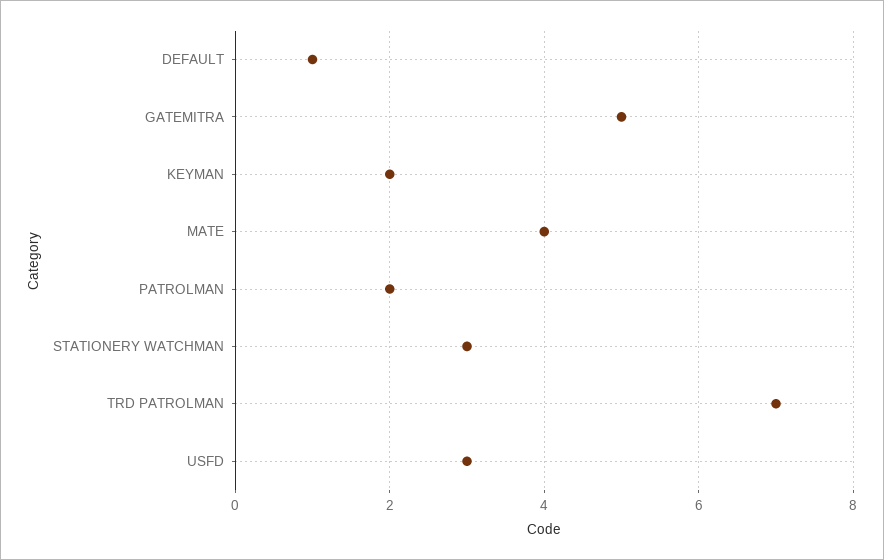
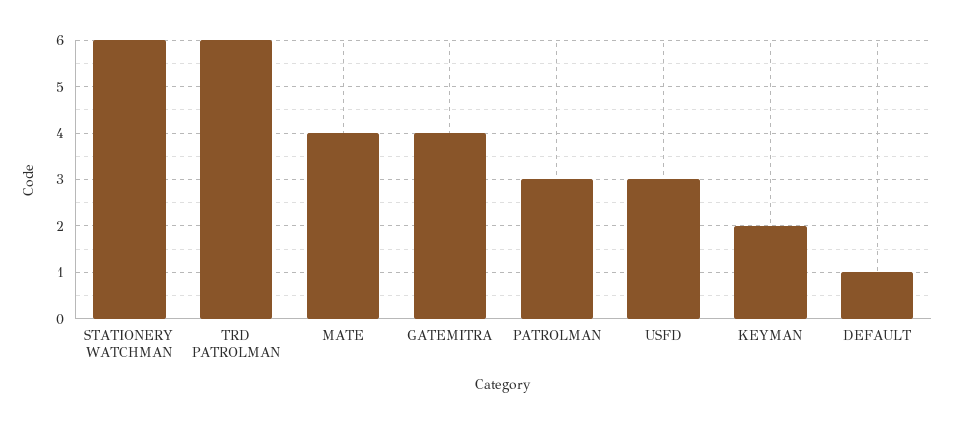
  {
    "DEFAULT": 1,
-   "GATEMITRA": 5,
+   "GATEMITRA": 4,
    "KEYMAN": 2,
    "MATE": 4,
-   "PATROLMAN": 2,
+   "PATROLMAN": 3,
-   "STATIONERY WATCHMAN": 3,
+   "STATIONERY WATCHMAN": 6,
-   "TRD PATROLMAN": 7,
+   "TRD PATROLMAN": 6,
    "USFD": 3
  }

